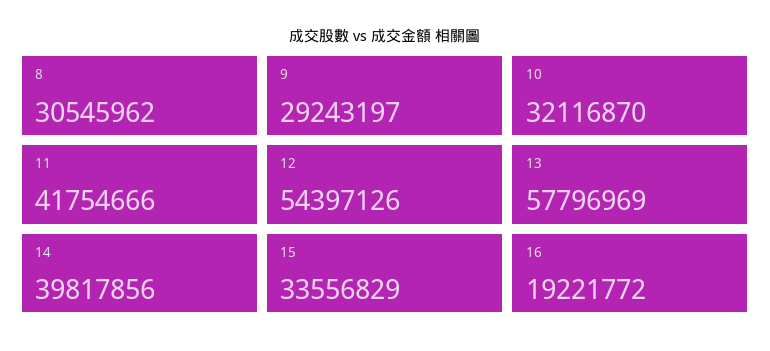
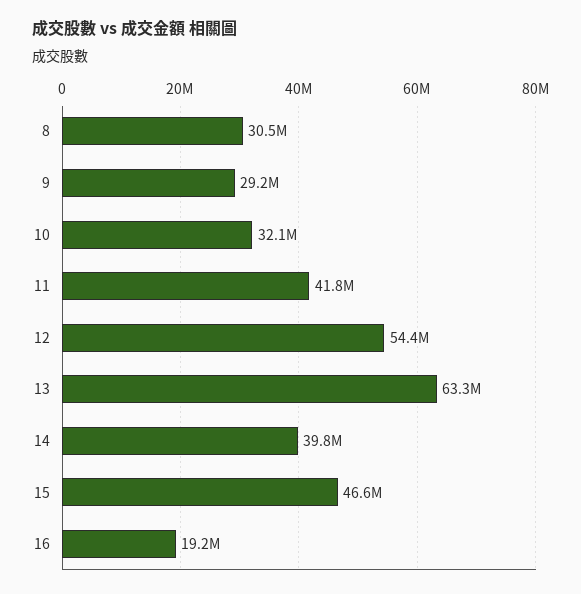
  {
    "8": 30545962,
    "9": 29243197,
    "10": 32116870,
    "11": 41754666,
    "12": 54397126,
-   "13": 57796969,
+   "13": 63300000,
    "14": 39817856,
-   "15": 33556829,
+   "15": 46600000,
    "16": 19221772
  }

